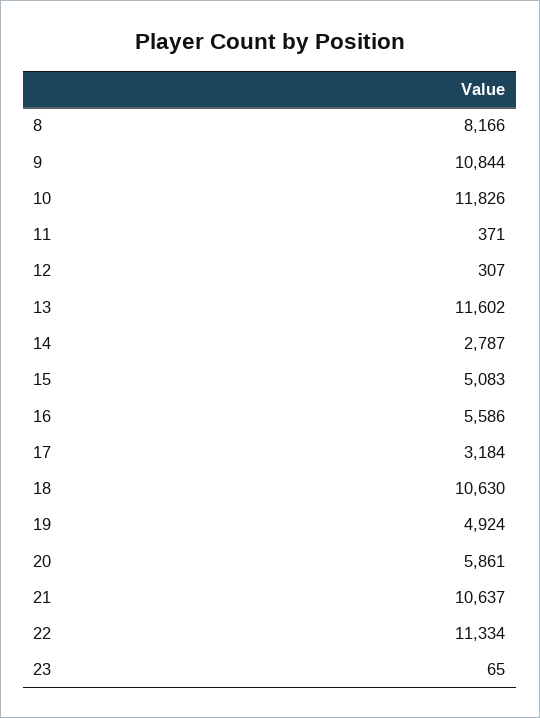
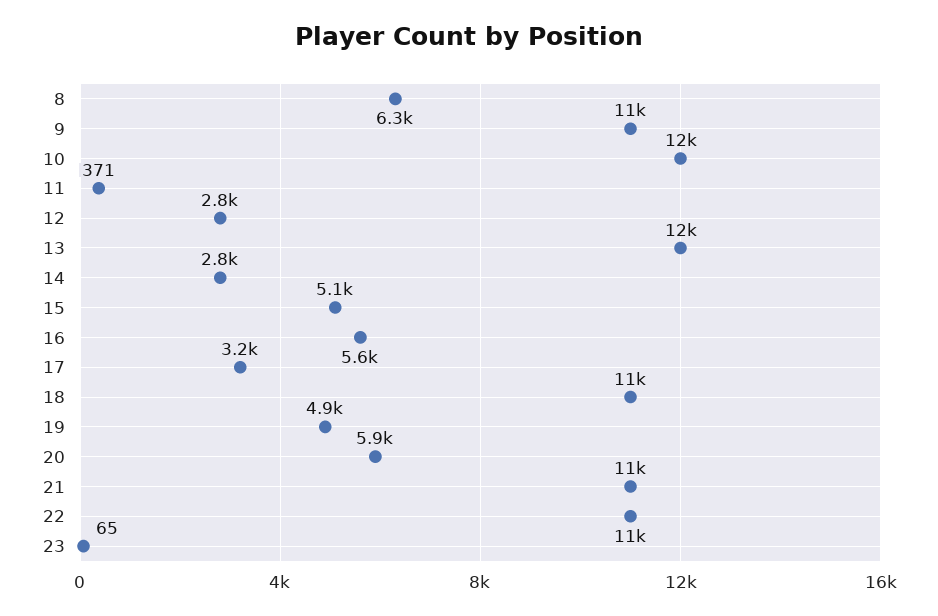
  {
-   "8": 8166,
+   "8": 6300,
    "9": 10844,
    "10": 11826,
    "11": 371,
-   "12": 307,
+   "12": 2800,
    "13": 11602,
    "14": 2787,
    "15": 5083,
    "16": 5586,
    "17": 3184,
    "18": 10630,
    "19": 4924,
    "20": 5861,
    "21": 10637,
    "22": 11334,
    "23": 65
  }

